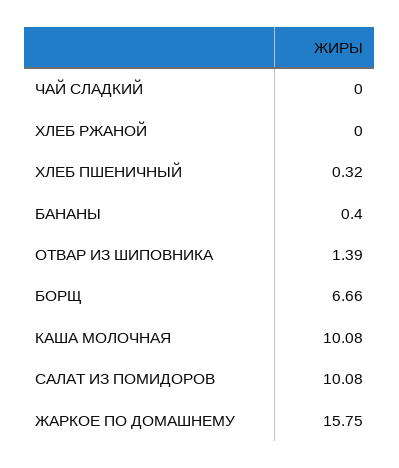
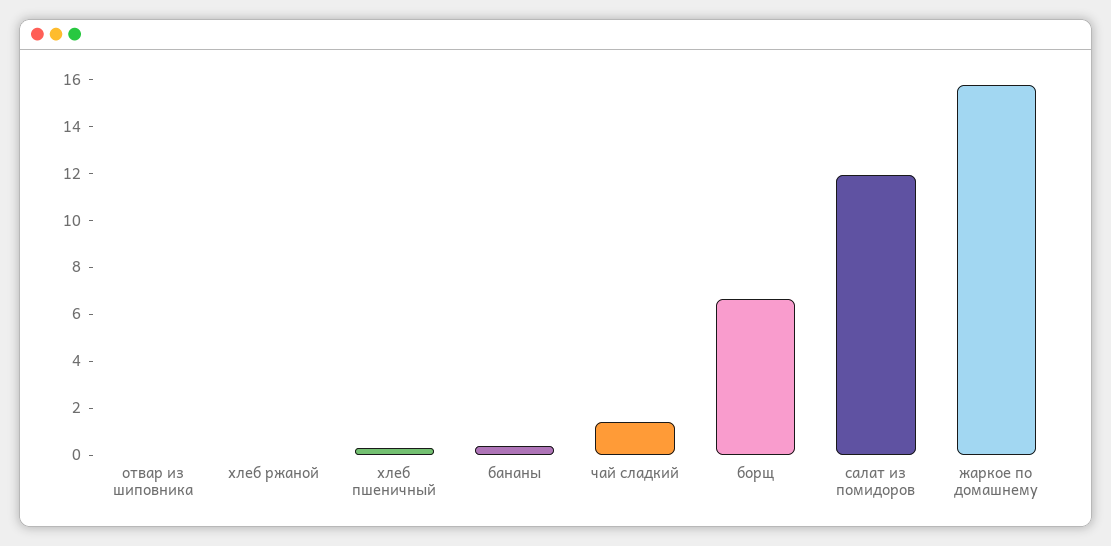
  {
-   "ЧАЙ СЛАДКИЙ": 0,
+   "ЧАЙ СЛАДКИЙ": 1.5,
    "ХЛЕБ РЖАНОЙ": 0,
    "ХЛЕБ ПШЕНИЧНЫЙ": 0.32,
    "БАНАНЫ": 0.4,
-   "ОТВАР ИЗ ШИПОВНИКА": 1.39,
+   "ОТВАР ИЗ ШИПОВНИКА": 0,
    "БОРЩ": 6.66,
-   "КАША МОЛОЧНАЯ": 10.08,
-   "САЛАТ ИЗ ПОМИДОРОВ": 10.08,
+   "САЛАТ ИЗ ПОМИДОРОВ": 12,
    "ЖАРКОЕ ПО ДОМАШНЕМУ": 15.75
  }

